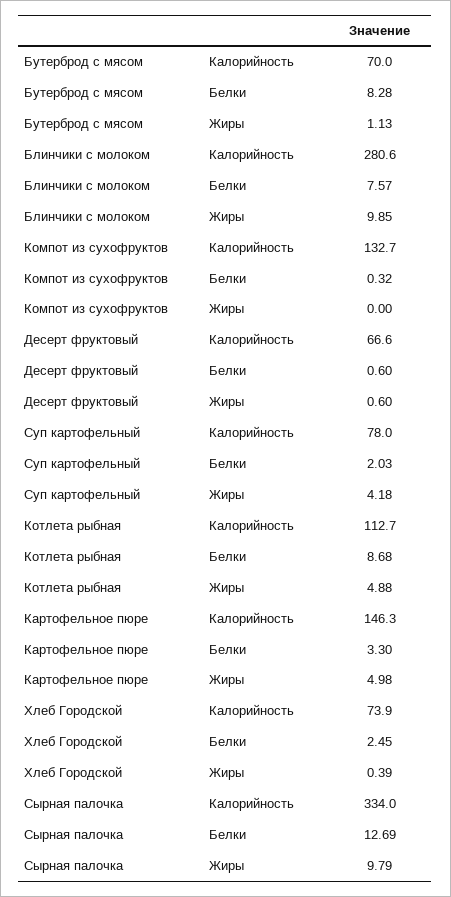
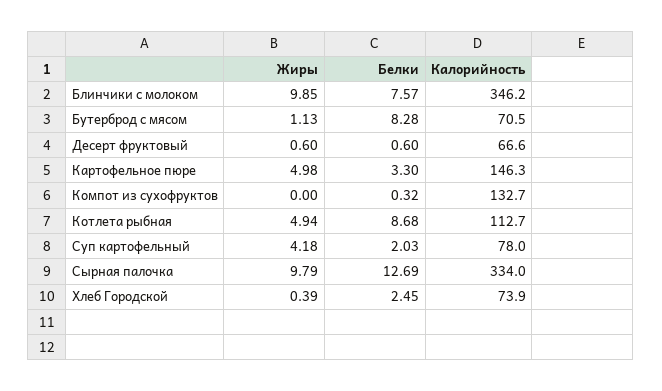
  {
    "Бутерброд с мясом": {
-     "Калорийность": 70,
+     "Калорийность": 70.5,
      "Белки": 8.28,
      "Жиры": 1.13
    },
    "Блинчики с молоком": {
-     "Калорийность": 280.6,
+     "Калорийность": 346.2,
      "Белки": 7.57,
      "Жиры": 9.85
    },
    "Компот из сухофруктов": {
      "Калорийность": 132.7,
      "Белки": 0.32,
      "Жиры": 0
    },
    "Десерт фруктовый": {
      "Калорийность": 66.6,
      "Белки": 0.6,
      "Жиры": 0.6
    },
    "Суп картофельный": {
      "Калорийность": 78,
      "Белки": 2.03,
      "Жиры": 4.18
    },
    "Котлета рыбная": {
      "Калорийность": 112.7,
      "Белки": 8.68,
-     "Жиры": 4.88
+     "Жиры": 4.94
    },
    "Картофельное пюре": {
      "Калорийность": 146.3,
      "Белки": 3.3,
      "Жиры": 4.98
    },
    "Хлеб Городской": {
      "Калорийность": 73.9,
      "Белки": 2.45,
      "Жиры": 0.39
    },
    "Сырная палочка": {
      "Калорийность": 334,
      "Белки": 12.69,
      "Жиры": 9.79
    }
  }

